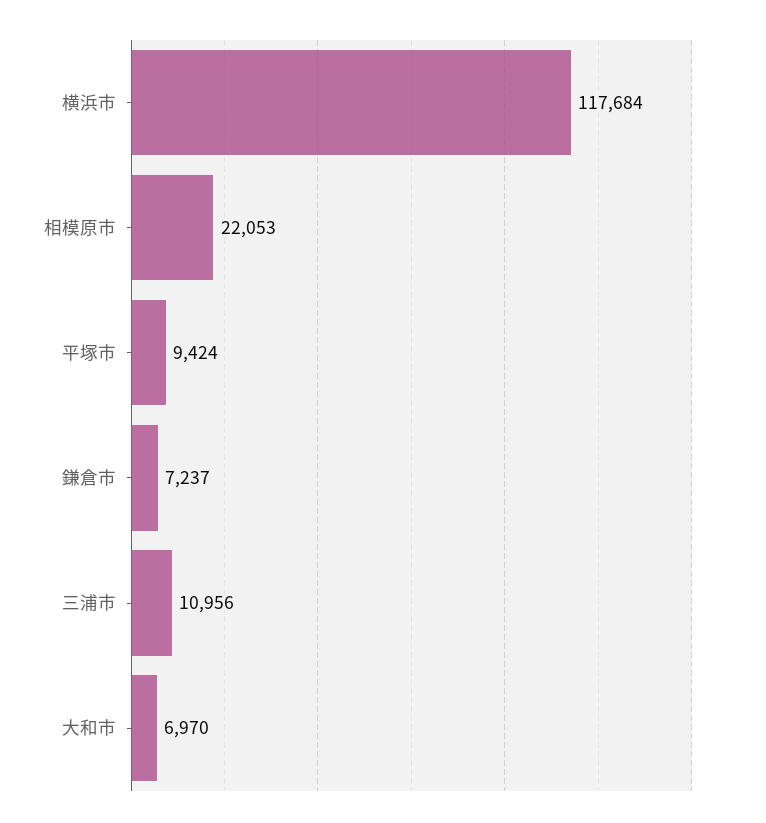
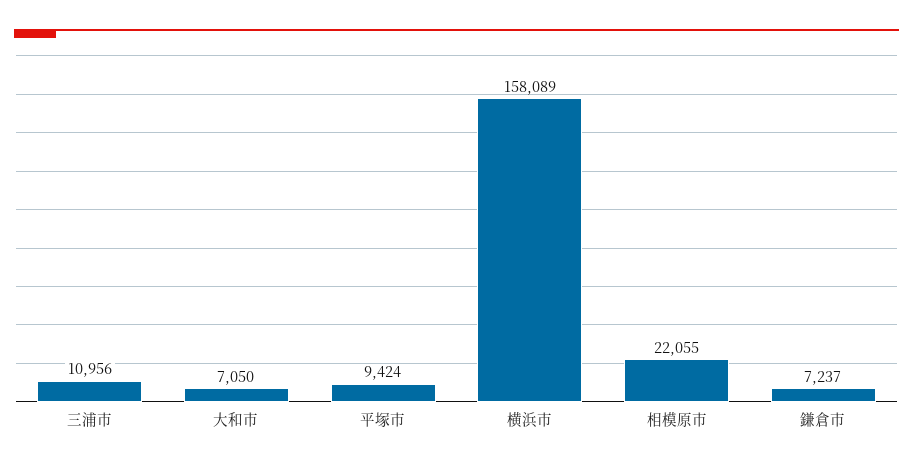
  {
-   "横浜市": 117684,
+   "横浜市": 158089,
-   "相模原市": 22053,
+   "相模原市": 22055,
    "平塚市": 9424,
    "鎌倉市": 7237,
    "三浦市": 10956,
-   "大和市": 6970
+   "大和市": 7050
  }

